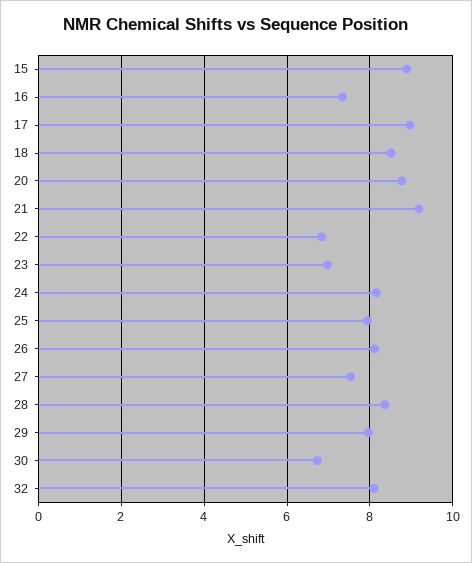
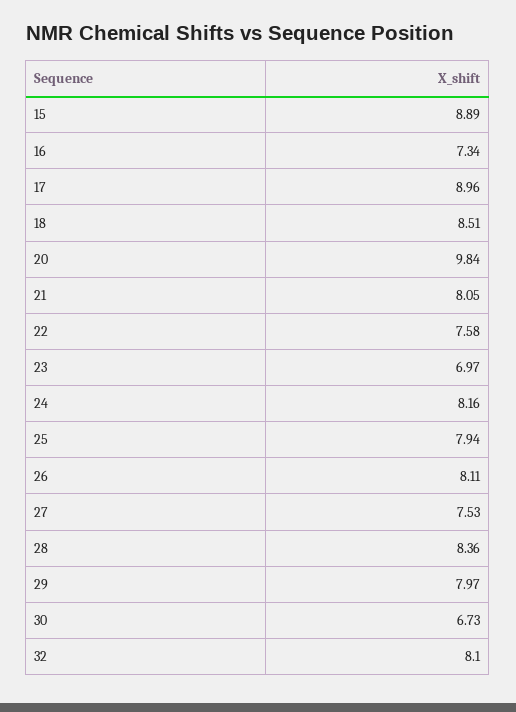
  {
    "15": 8.89,
    "16": 7.34,
    "17": 8.96,
    "18": 8.51,
-   "20": 8.8,
+   "20": 9.84,
-   "21": 9.2,
+   "21": 8.05,
-   "22": 6.8,
+   "22": 7.58,
    "23": 6.97,
    "24": 8.16,
    "25": 7.94,
    "26": 8.11,
    "27": 7.53,
    "28": 8.36,
    "29": 7.97,
    "30": 6.73,
    "32": 8.1
  }

